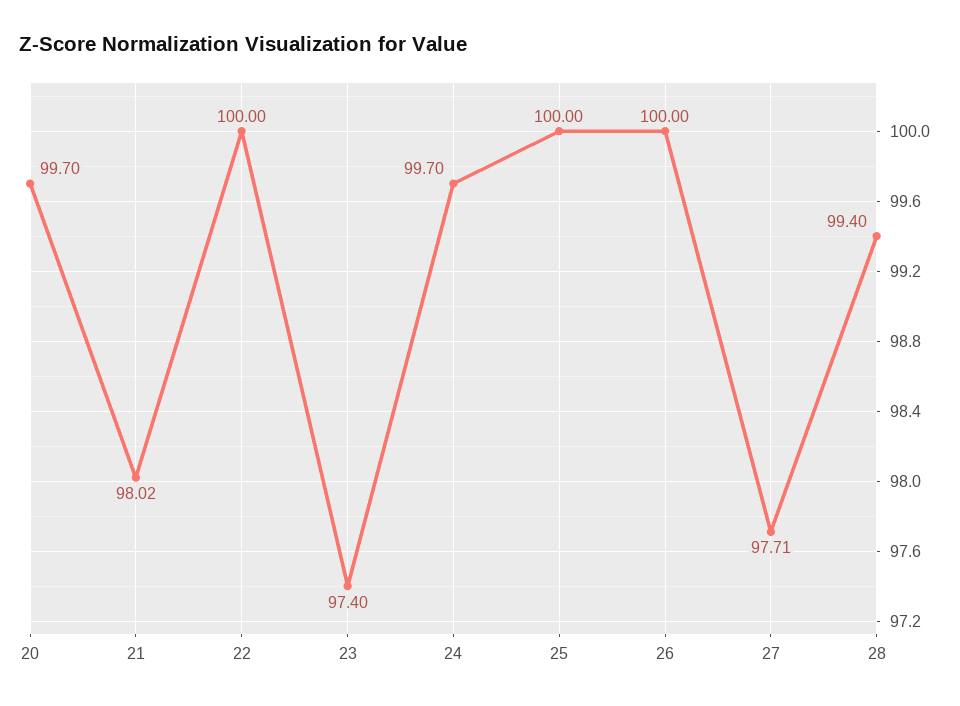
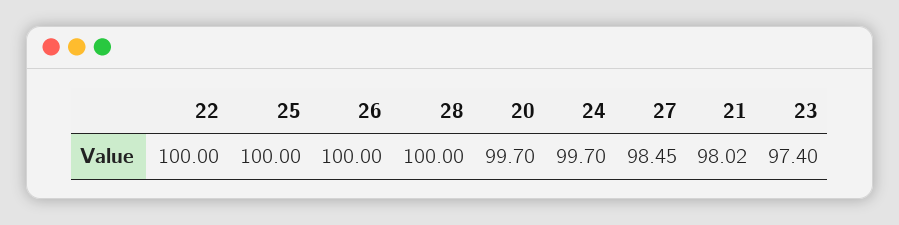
  {
    "20": 99.7,
    "21": 98.02,
    "22": 100,
    "23": 97.4,
    "24": 99.7,
    "25": 100,
    "26": 100,
-   "27": 97.71,
+   "27": 98.45,
-   "28": 99.4
+   "28": 100
  }

